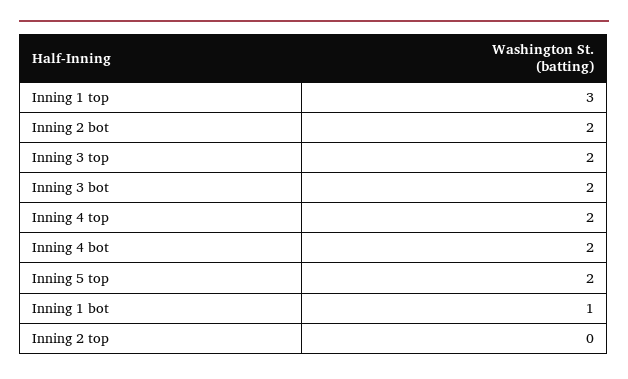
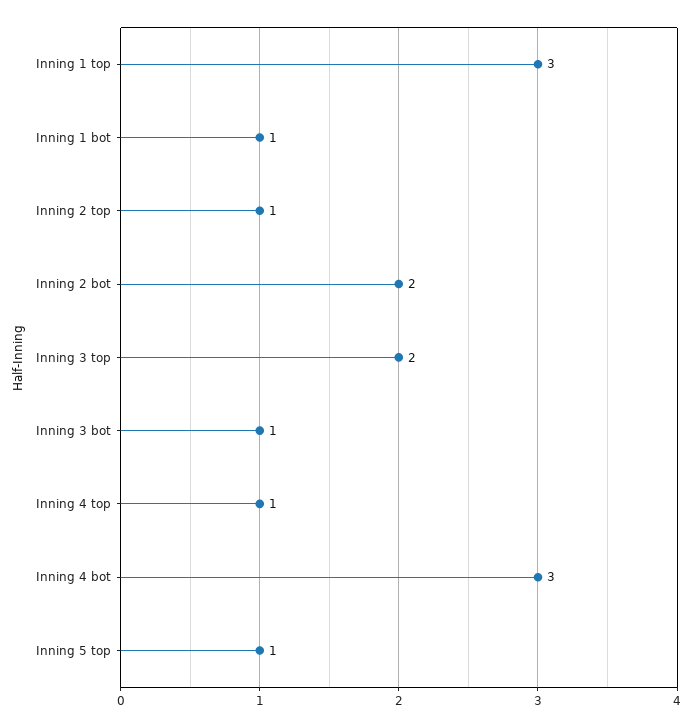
  {
    "Inning 1 top": 3,
    "Inning 2 bot": 2,
    "Inning 3 top": 2,
-   "Inning 3 bot": 2,
+   "Inning 3 bot": 1,
-   "Inning 4 top": 2,
+   "Inning 4 top": 1,
-   "Inning 4 bot": 2,
+   "Inning 4 bot": 3,
-   "Inning 5 top": 2,
+   "Inning 5 top": 1,
    "Inning 1 bot": 1,
-   "Inning 2 top": 0
+   "Inning 2 top": 1
  }

